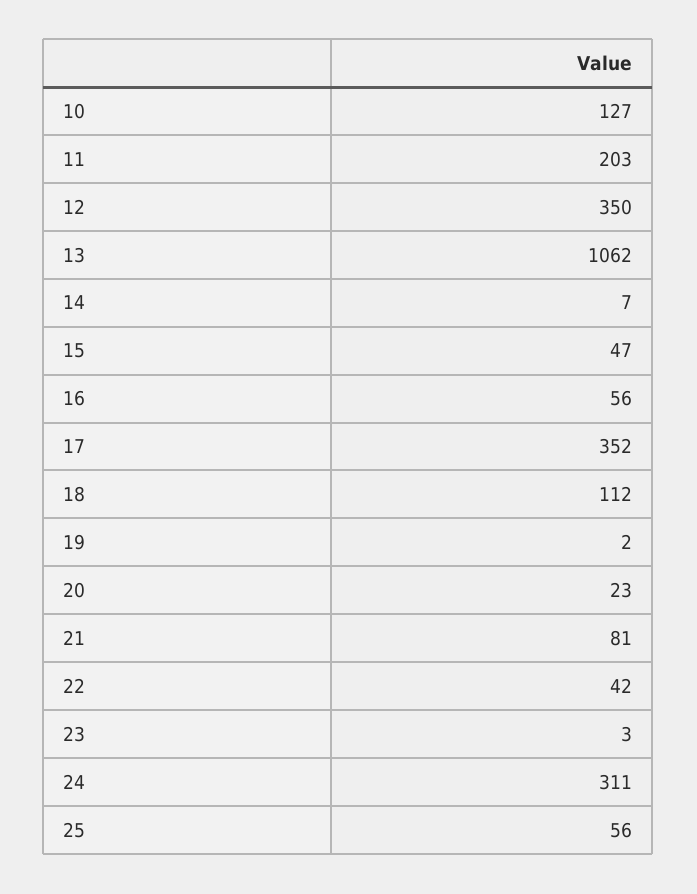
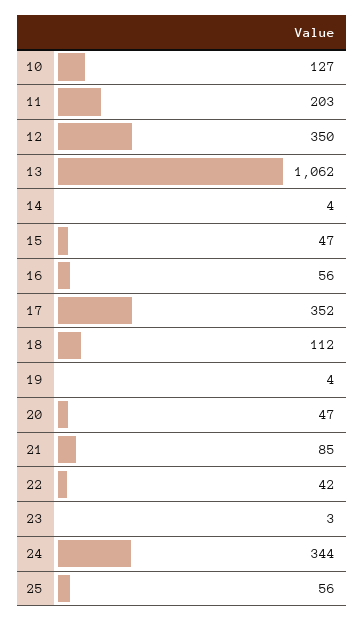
  {
    "10": 127,
    "11": 203,
    "12": 350,
    "13": 1062,
-   "14": 7,
+   "14": 4,
    "15": 47,
    "16": 56,
    "17": 352,
    "18": 112,
-   "19": 2,
+   "19": 4,
-   "20": 23,
+   "20": 47,
-   "21": 81,
+   "21": 85,
    "22": 42,
    "23": 3,
-   "24": 311,
+   "24": 344,
    "25": 56
  }

